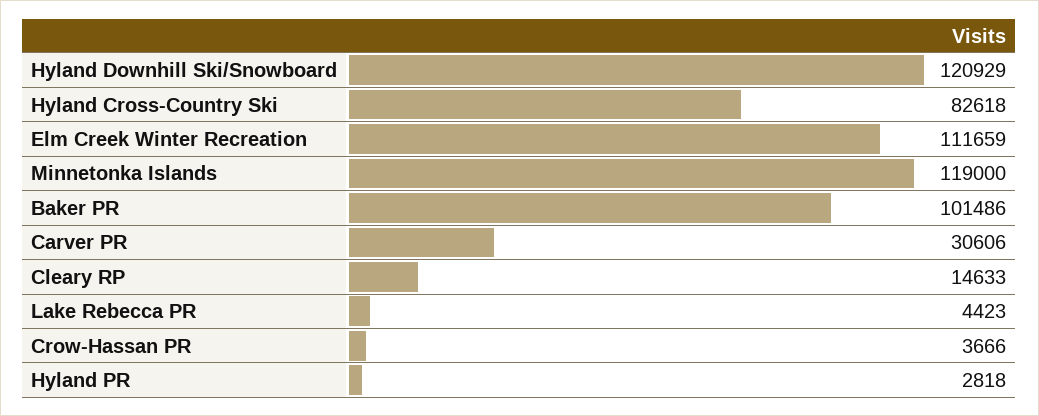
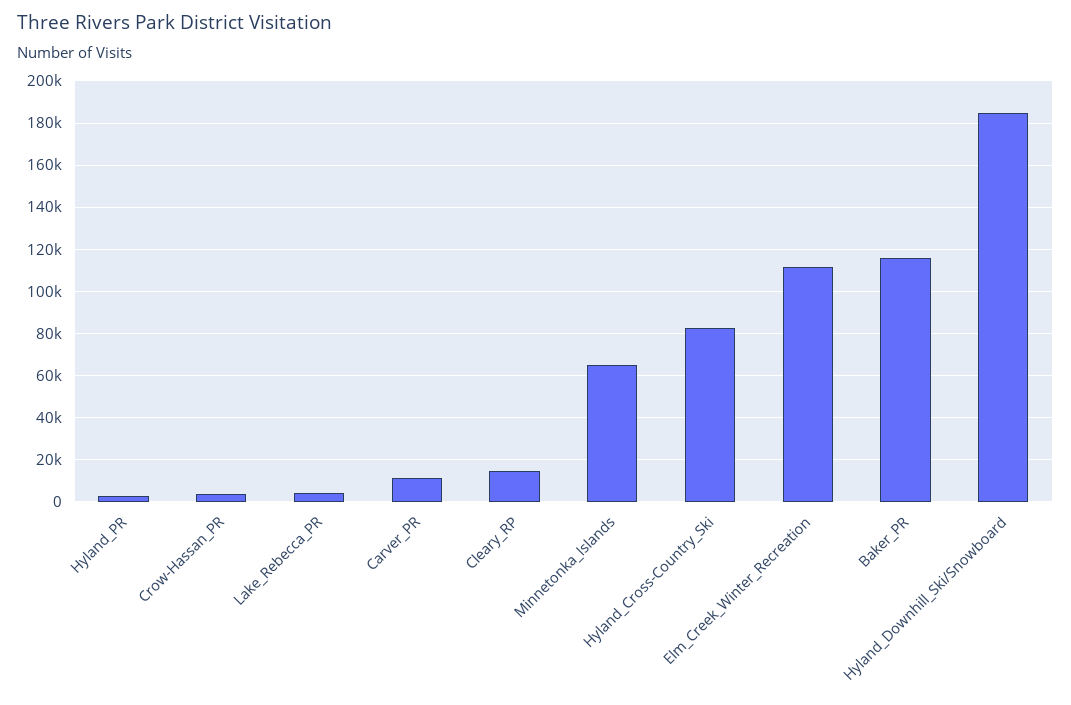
  {
-   "Hyland Downhill Ski/Snowboard": 120929,
+   "Hyland Downhill Ski/Snowboard": 185000,
    "Hyland Cross-Country Ski": 82618,
    "Elm Creek Winter Recreation": 111659,
-   "Minnetonka Islands": 119000,
+   "Minnetonka Islands": 65000,
-   "Baker PR": 101486,
+   "Baker PR": 115000,
-   "Carver PR": 30606,
+   "Carver PR": 10000,
    "Cleary RP": 14633,
    "Lake Rebecca PR": 4423,
    "Crow-Hassan PR": 3666,
    "Hyland PR": 2818
  }

